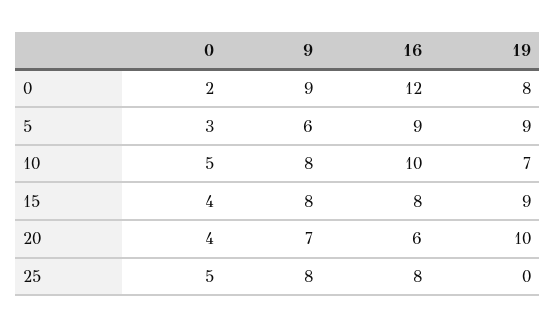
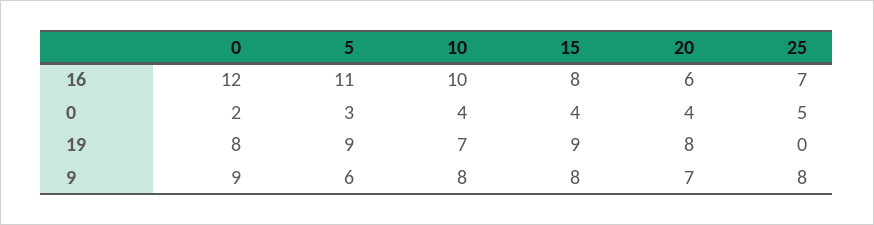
  {
    "0": {
      "0": 2,
      "5": 3,
-     "10": 5,
+     "10": 4,
      "15": 4,
      "20": 4,
      "25": 5
    },
    "9": {
      "0": 9,
      "5": 6,
      "10": 8,
      "15": 8,
      "20": 7,
      "25": 8
    },
    "16": {
      "0": 12,
-     "5": 9,
+     "5": 11,
      "10": 10,
      "15": 8,
      "20": 6,
-     "25": 8
+     "25": 7
    },
    "19": {
      "0": 8,
      "5": 9,
      "10": 7,
      "15": 9,
-     "20": 10,
+     "20": 8,
      "25": 0
    }
  }

